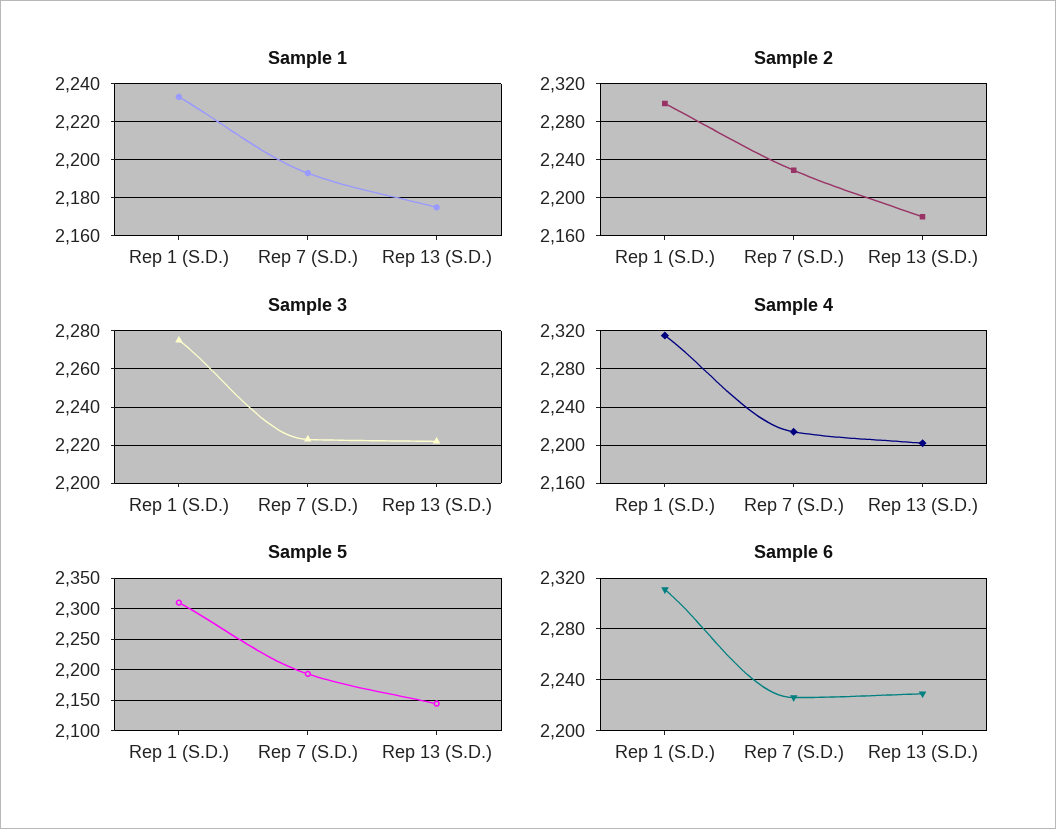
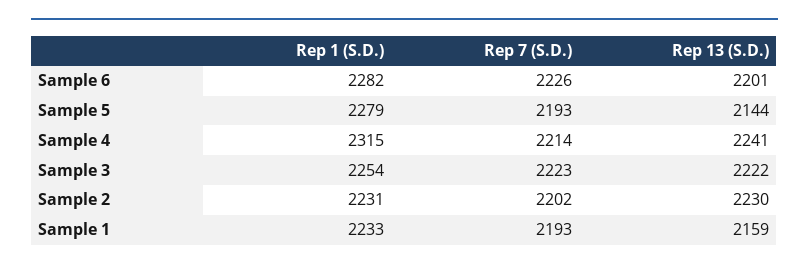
  {
    "Sample 1": {
      "Rep 1 (S.D.)": 2233,
      "Rep 7 (S.D.)": 2193,
-     "Rep 13 (S.D.)": 2175
+     "Rep 13 (S.D.)": 2159
    },
    "Sample 2": {
-     "Rep 1 (S.D.)": 2300,
+     "Rep 1 (S.D.)": 2231,
-     "Rep 7 (S.D.)": 2230,
+     "Rep 7 (S.D.)": 2202,
-     "Rep 13 (S.D.)": 2180
+     "Rep 13 (S.D.)": 2230
    },
    "Sample 3": {
-     "Rep 1 (S.D.)": 2275,
+     "Rep 1 (S.D.)": 2254,
      "Rep 7 (S.D.)": 2223,
      "Rep 13 (S.D.)": 2222
    },
    "Sample 4": {
      "Rep 1 (S.D.)": 2315,
      "Rep 7 (S.D.)": 2214,
-     "Rep 13 (S.D.)": 2200
+     "Rep 13 (S.D.)": 2241
    },
    "Sample 5": {
-     "Rep 1 (S.D.)": 2310,
+     "Rep 1 (S.D.)": 2279,
      "Rep 7 (S.D.)": 2193,
      "Rep 13 (S.D.)": 2144
    },
    "Sample 6": {
-     "Rep 1 (S.D.)": 2310,
+     "Rep 1 (S.D.)": 2282,
      "Rep 7 (S.D.)": 2226,
-     "Rep 13 (S.D.)": 2230
+     "Rep 13 (S.D.)": 2201
    }
  }

